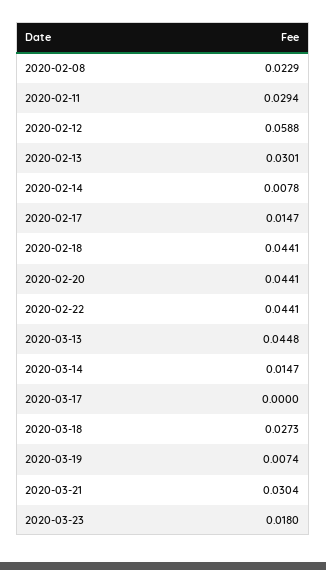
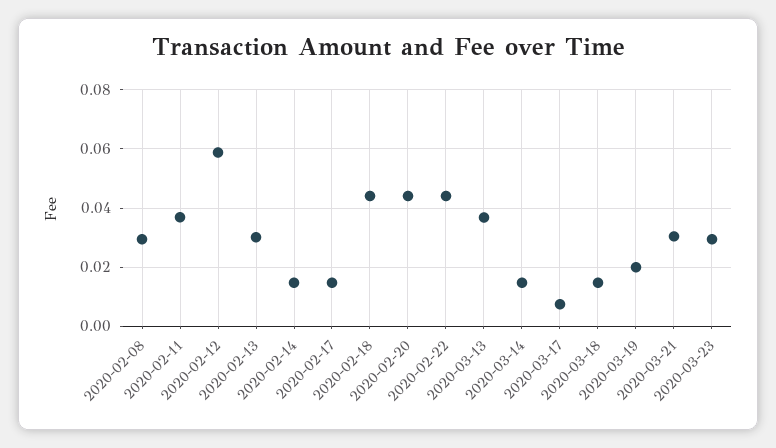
  {
-   "2020-02-08": 0.0229,
+   "2020-02-08": 0.03,
-   "2020-02-11": 0.0294,
+   "2020-02-11": 0.0375,
    "2020-02-12": 0.0588,
    "2020-02-13": 0.0301,
-   "2020-02-14": 0.0078,
+   "2020-02-14": 0.015,
    "2020-02-17": 0.0147,
    "2020-02-18": 0.0441,
    "2020-02-20": 0.0441,
    "2020-02-22": 0.0441,
-   "2020-03-13": 0.0448,
+   "2020-03-13": 0.0375,
    "2020-03-14": 0.0147,
-   "2020-03-17": 0,
+   "2020-03-17": 0.0075,
-   "2020-03-18": 0.0273,
+   "2020-03-18": 0.015,
-   "2020-03-19": 0.0074,
+   "2020-03-19": 0.02,
    "2020-03-21": 0.0304,
-   "2020-03-23": 0.018
+   "2020-03-23": 0.03
  }

